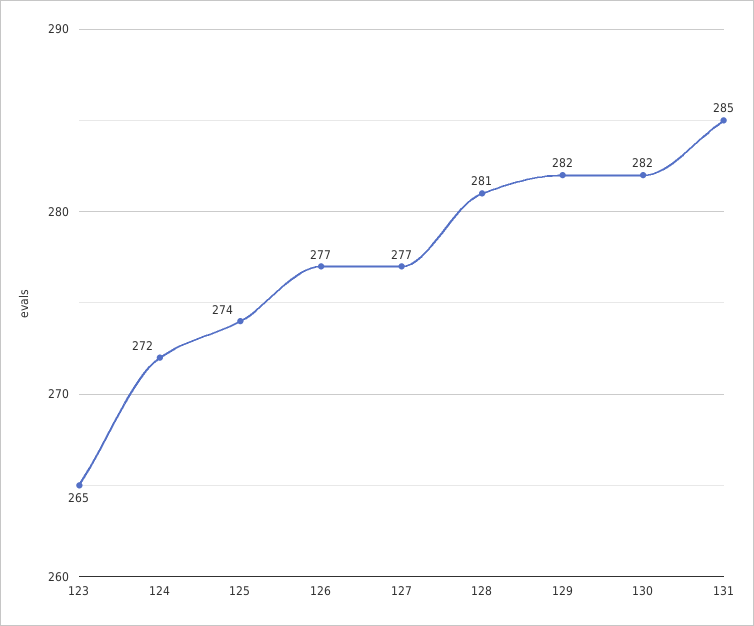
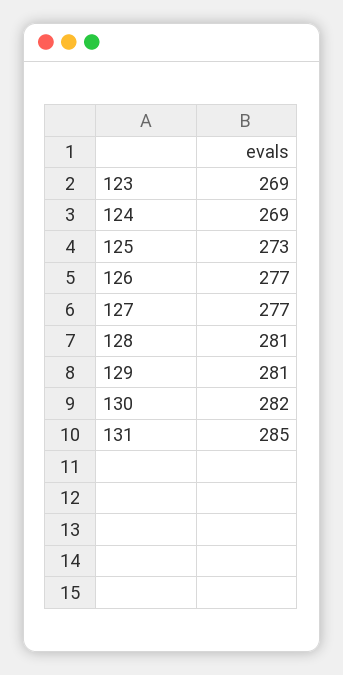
  {
-   "123": 265,
+   "123": 269,
-   "124": 272,
+   "124": 269,
-   "125": 274,
+   "125": 273,
    "126": 277,
    "127": 277,
    "128": 281,
-   "129": 282,
+   "129": 281,
    "130": 282,
    "131": 285
  }

